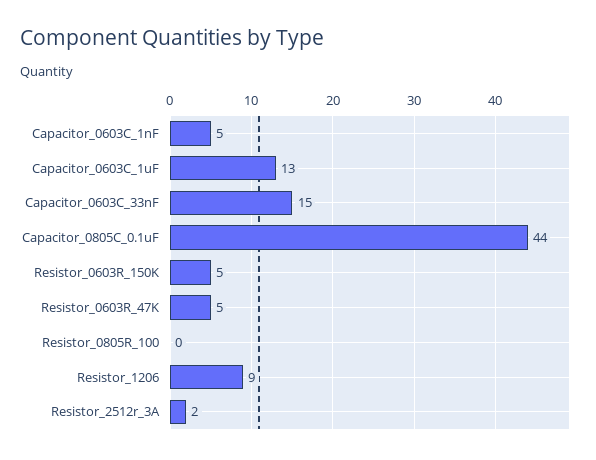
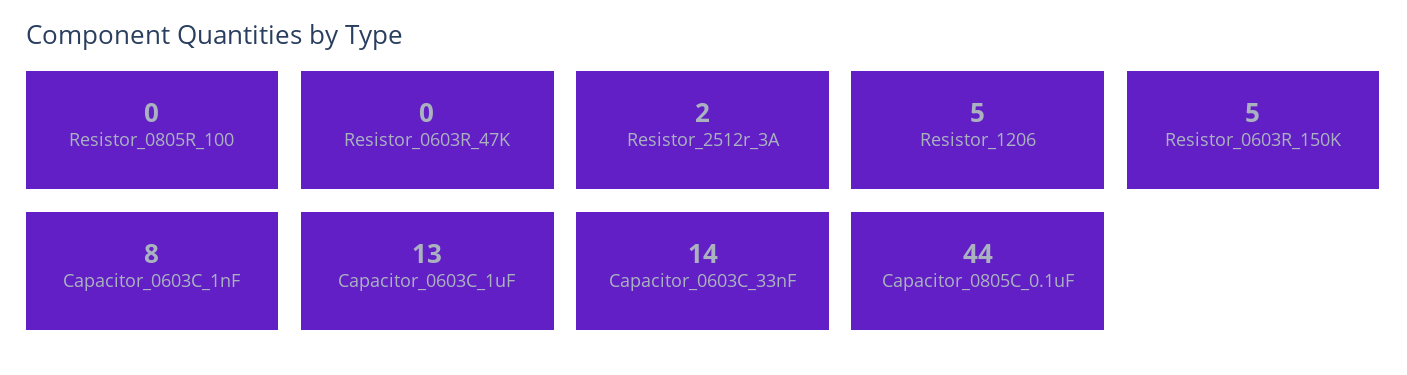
  {
-   "Capacitor_0603C_1nF": 5,
+   "Capacitor_0603C_1nF": 8,
    "Capacitor_0603C_1uF": 13,
-   "Capacitor_0603C_33nF": 15,
+   "Capacitor_0603C_33nF": 14,
    "Capacitor_0805C_0.1uF": 44,
    "Resistor_0603R_150K": 5,
-   "Resistor_0603R_47K": 5,
+   "Resistor_0603R_47K": 0,
    "Resistor_0805R_100": 0,
-   "Resistor_1206": 9,
+   "Resistor_1206": 5,
    "Resistor_2512r_3A": 2
  }

